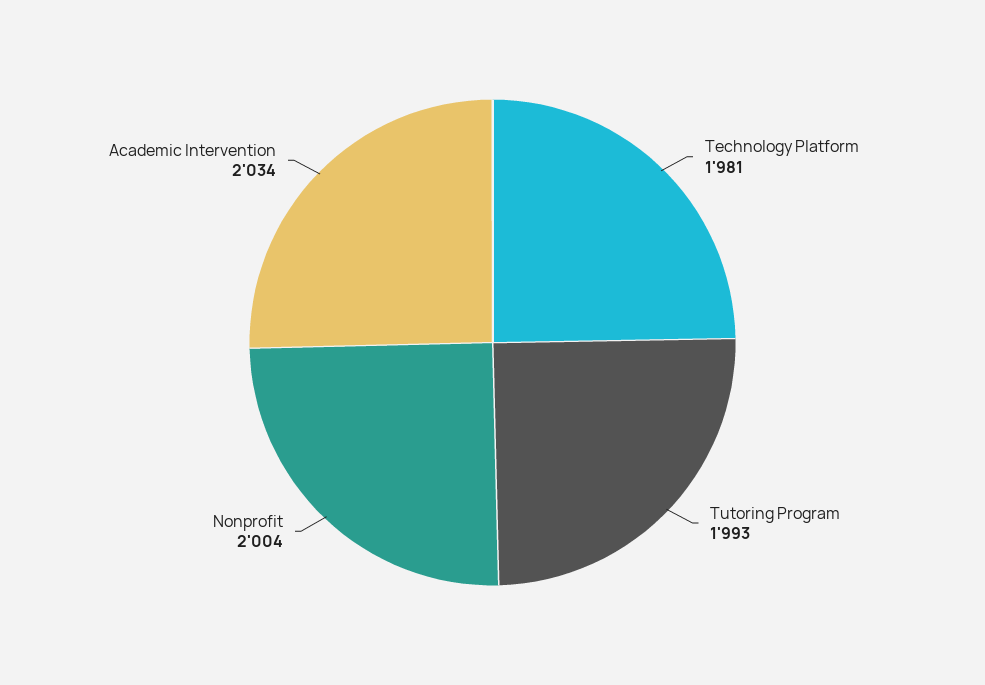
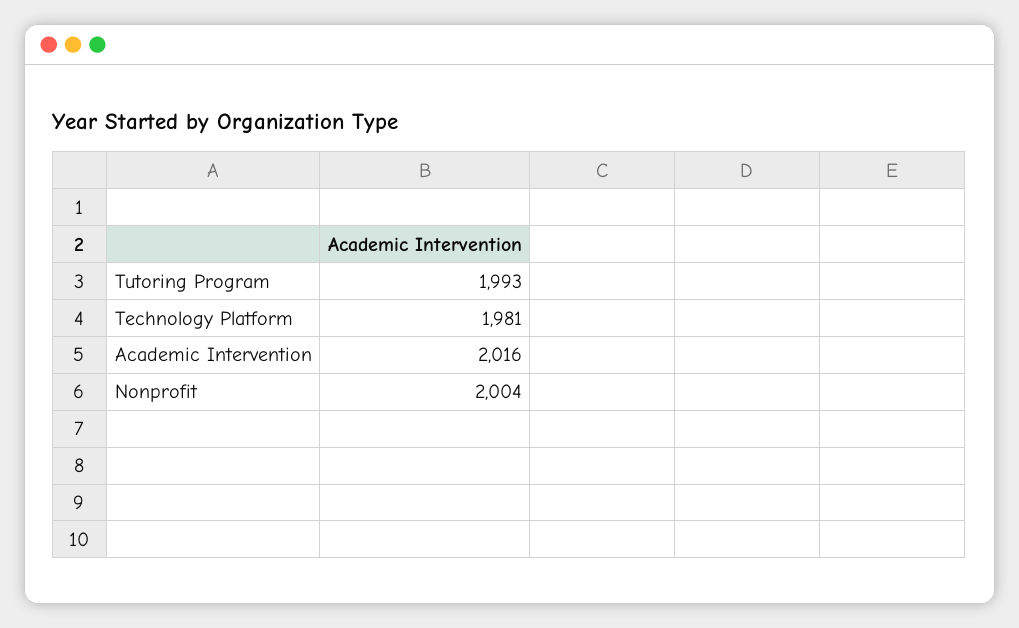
  {
    "Technology Platform": 1981,
    "Tutoring Program": 1993,
    "Nonprofit": 2004,
-   "Academic Intervention": 2034
+   "Academic Intervention": 2016
  }

